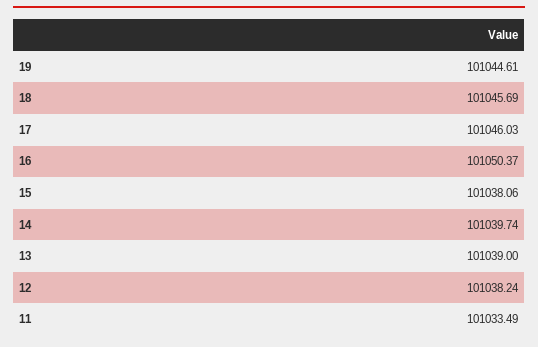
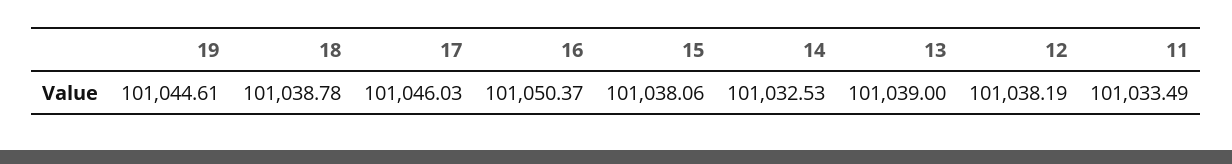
  {
    "19": 101044.61,
-   "18": 101045.69,
+   "18": 101038.78,
    "17": 101046.03,
    "16": 101050.37,
    "15": 101038.06,
-   "14": 101039.74,
+   "14": 101032.53,
    "13": 101039,
-   "12": 101038.24,
+   "12": 101038.19,
    "11": 101033.49
  }

